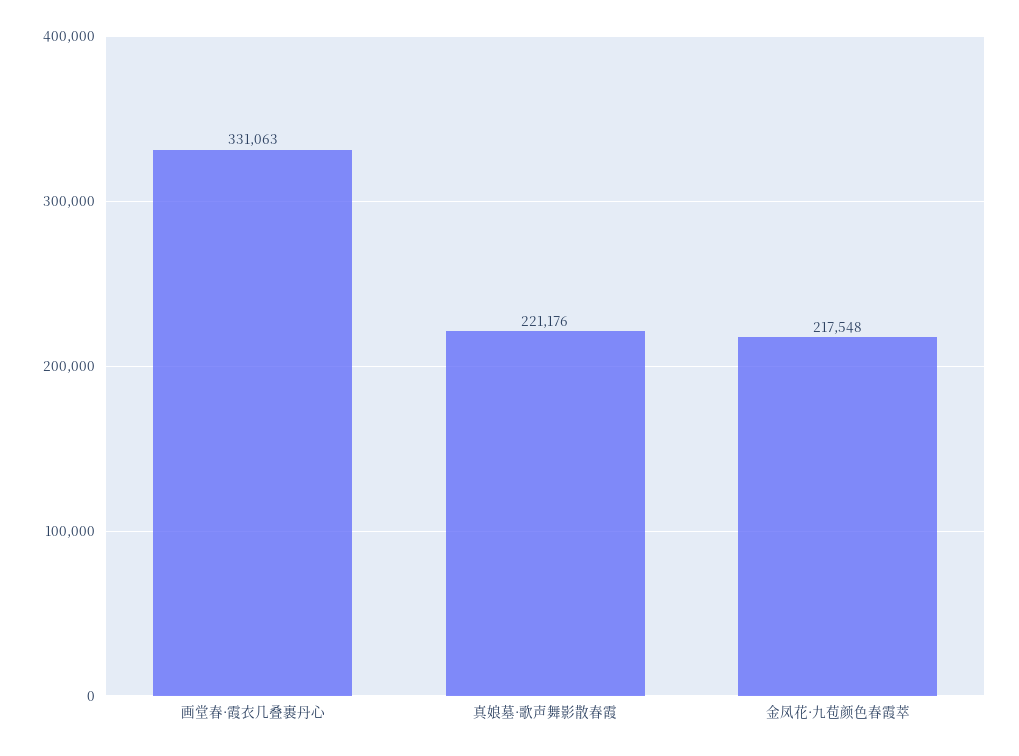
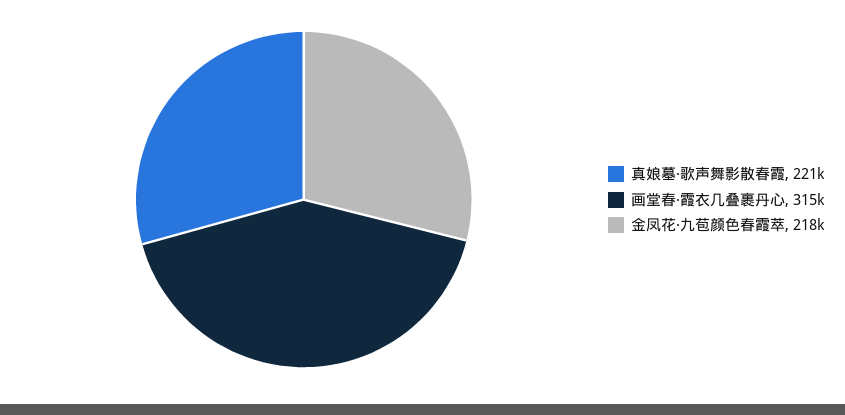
  {
-   "画堂春·霞衣几叠裹丹心": 331063,
+   "画堂春·霞衣几叠裹丹心": 315000,
    "真娘墓·歌声舞影散春霞": 221176,
    "金凤花·九苞颜色春霞萃": 217548
  }

